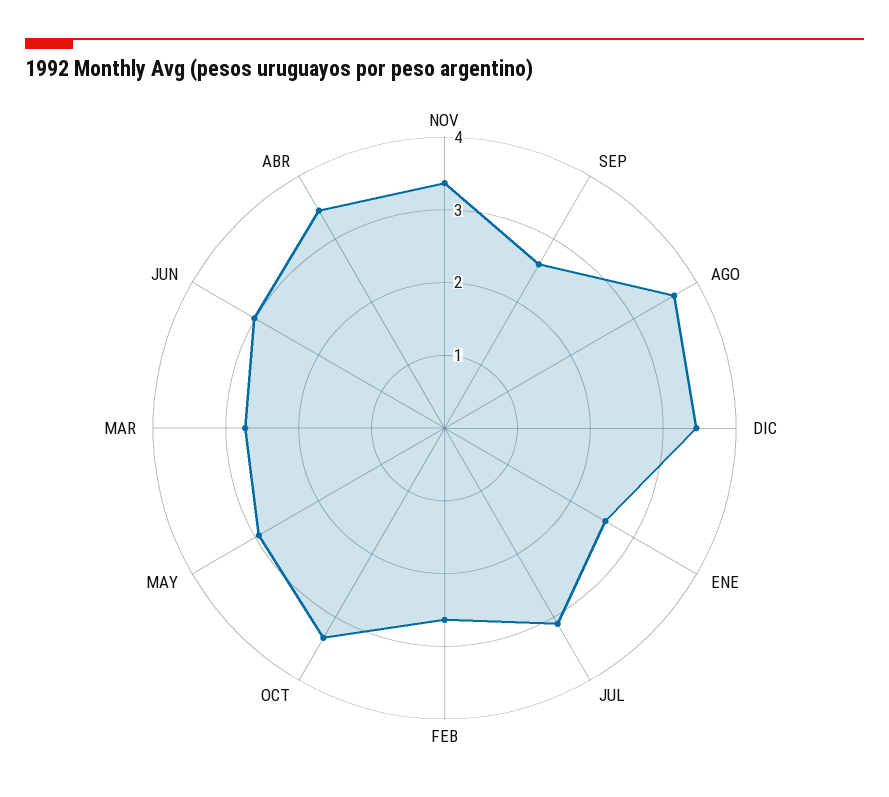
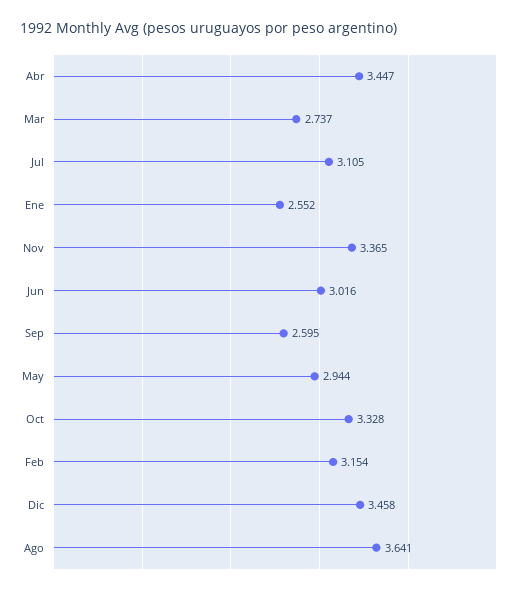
  {
    "NOV": 3.365,
    "SEP": 2.595,
    "AGO": 3.641,
    "DIC": 3.458,
    "ENE": 2.552,
    "JUL": 3.105,
-   "FEB": 2.6,
+   "FEB": 3.154,
    "OCT": 3.328,
    "MAY": 2.944,
    "MAR": 2.737,
    "JUN": 3.016,
    "ABR": 3.447
  }

